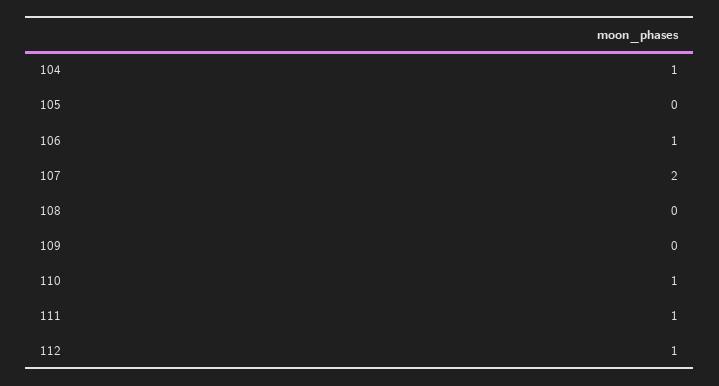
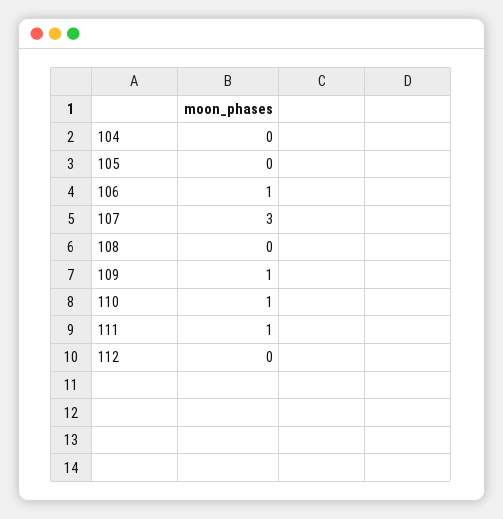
  {
-   "104": 1,
+   "104": 0,
    "105": 0,
    "106": 1,
-   "107": 2,
+   "107": 3,
    "108": 0,
-   "109": 0,
+   "109": 1,
    "110": 1,
    "111": 1,
-   "112": 1
+   "112": 0
  }

